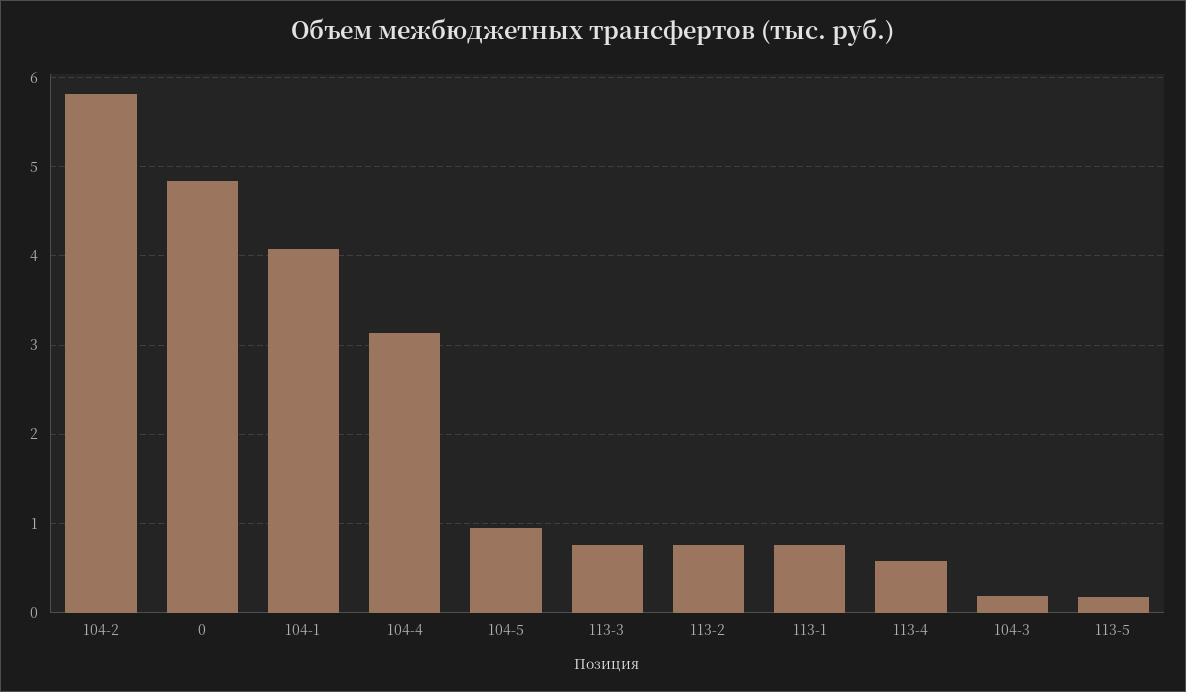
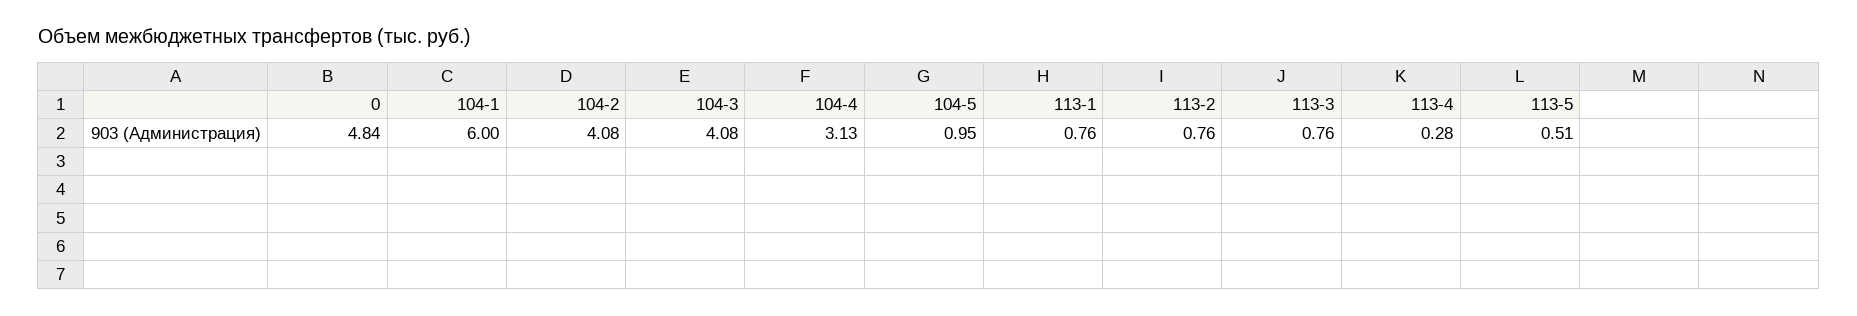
  {
-   "104-2": 5.8,
+   "104-2": 4.08,
    "0": 4.84,
-   "104-1": 4.1,
+   "104-1": 6,
    "104-4": 3.13,
    "104-5": 0.95,
    "113-3": 0.76,
    "113-2": 0.76,
    "113-1": 0.76,
-   "113-4": 0.6,
+   "113-4": 0.28,
-   "104-3": 0.2,
+   "104-3": 4.08,
-   "113-5": 0.2
+   "113-5": 0.51
  }

